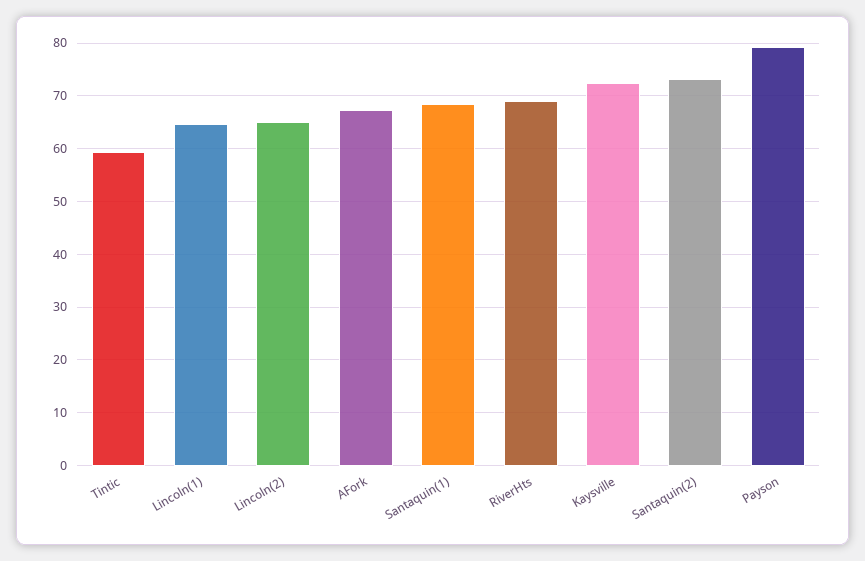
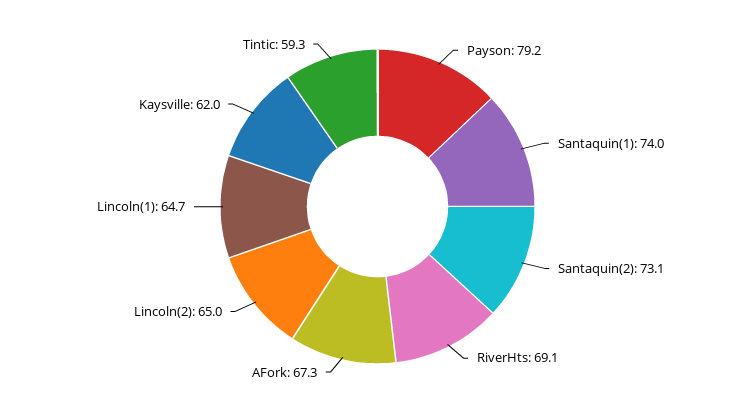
  {
    "Tintic": 59.3,
    "Lincoln(1)": 64.7,
    "Lincoln(2)": 65,
    "AFork": 67.3,
-   "Santaquin(1)": 68,
+   "Santaquin(1)": 74,
    "RiverHts": 69.1,
-   "Kaysville": 72,
+   "Kaysville": 62,
    "Santaquin(2)": 73.1,
    "Payson": 79.2
  }

